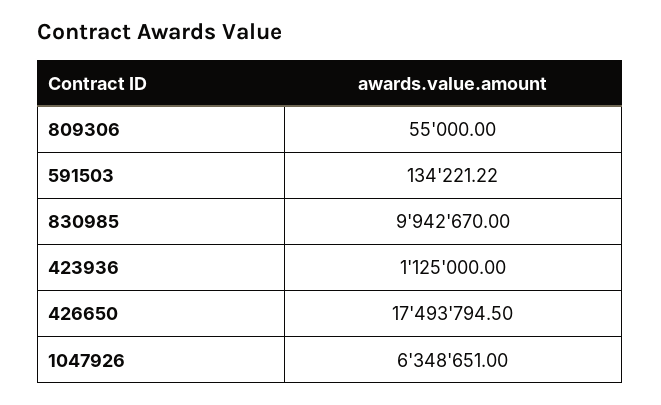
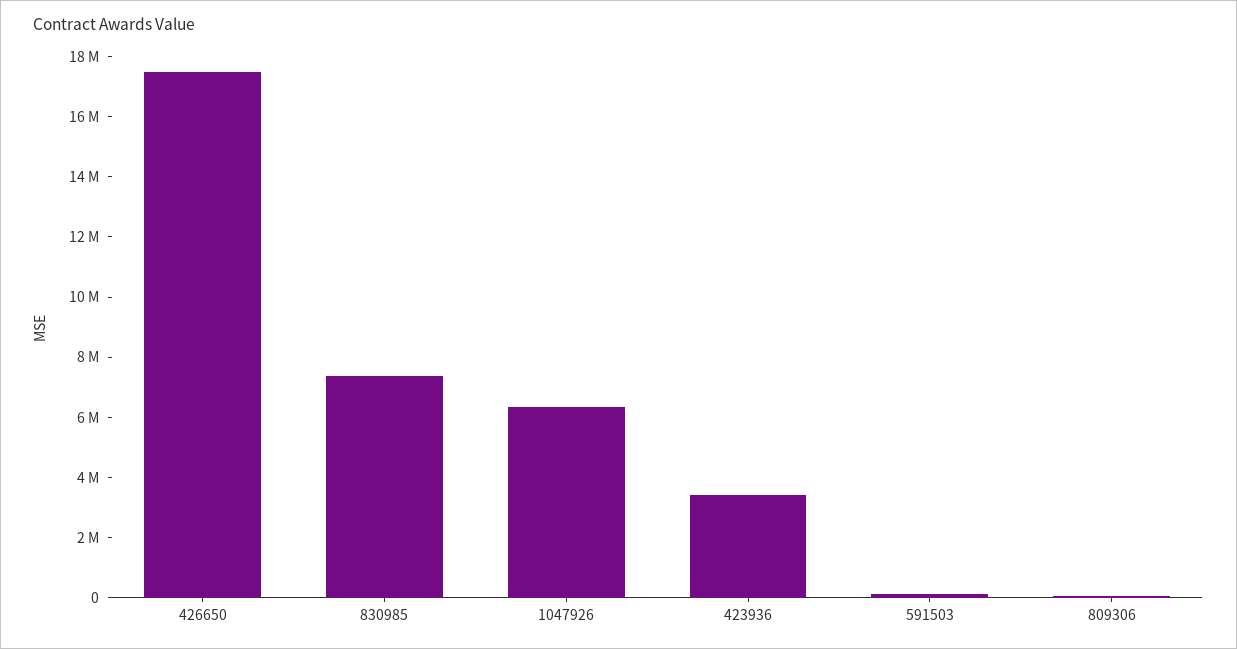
  {
    "809306": 55000,
    "591503": 134221.22,
-   "830985": 9942670,
+   "830985": 7500000,
-   "423936": 1125000,
+   "423936": 3500000,
    "426650": 17493794.5,
    "1047926": 6348651
  }

